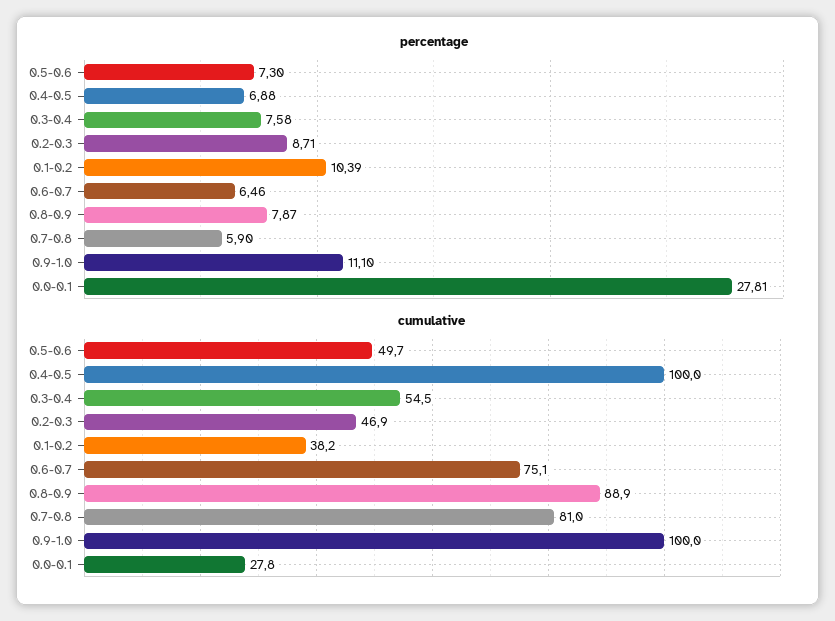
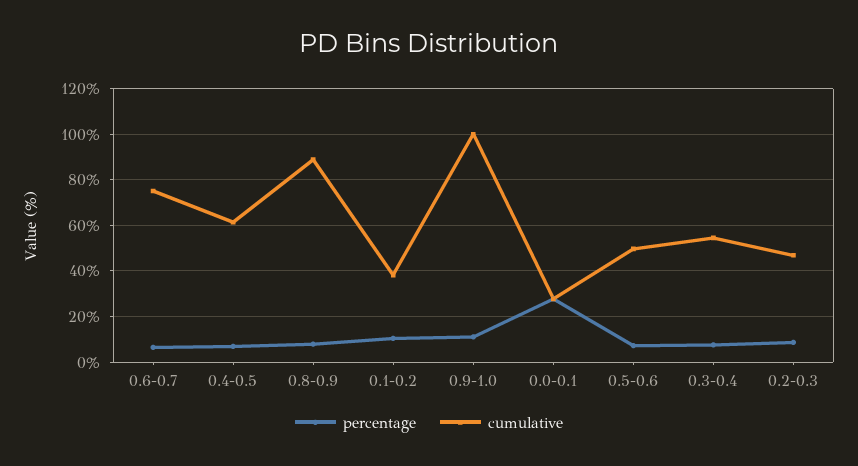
  {
    "percentage": {
      "0.5-0.6": 7.3,
      "0.4-0.5": 6.88,
      "0.3-0.4": 7.58,
      "0.2-0.3": 8.71,
      "0.1-0.2": 10.39,
      "0.6-0.7": 6.46,
      "0.8-0.9": 7.87,
-     "0.7-0.8": 5.9,
      "0.9-1.0": 11.1,
      "0.0-0.1": 27.81
    },
    "cumulative": {
      "0.5-0.6": 49.7,
-     "0.4-0.5": 100,
+     "0.4-0.5": 60,
      "0.3-0.4": 54.5,
      "0.2-0.3": 46.9,
      "0.1-0.2": 38.2,
      "0.6-0.7": 75.1,
      "0.8-0.9": 88.9,
-     "0.7-0.8": 81,
      "0.9-1.0": 100,
      "0.0-0.1": 27.8
    }
  }

